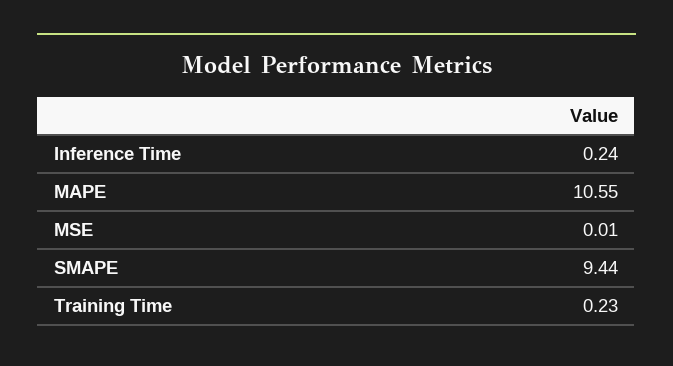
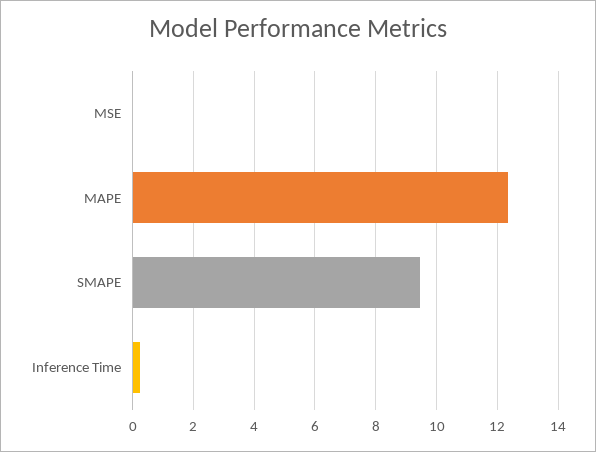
  {
    "Inference Time": 0.24,
-   "MAPE": 10.55,
+   "MAPE": 12.4,
    "MSE": 0.01,
-   "SMAPE": 9.44,
+   "SMAPE": 9.44
-   "Training Time": 0.23
  }

